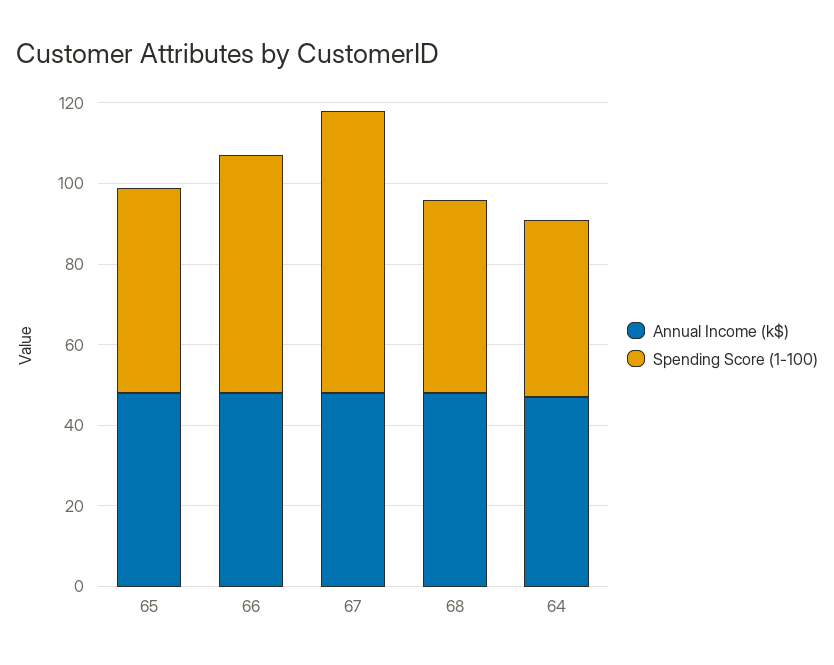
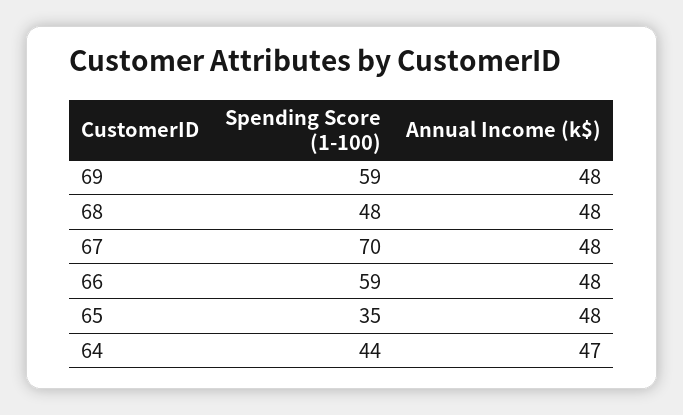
  {
    "Annual Income (k$)": {
      "65": 48,
      "66": 48,
      "67": 48,
      "68": 48,
-     "64": 47
+     "64": 47,
+     "69": 48
    },
    "Spending Score (1-100)": {
-     "65": 50,
+     "65": 35,
      "66": 59,
      "67": 70,
      "68": 48,
-     "64": 44
+     "64": 44,
+     "69": 59
    }
  }

